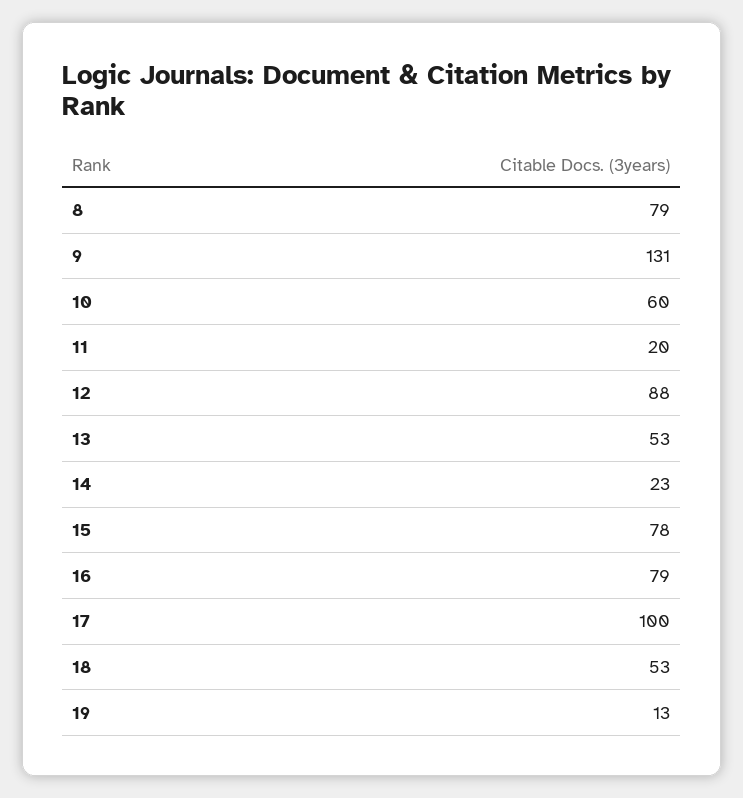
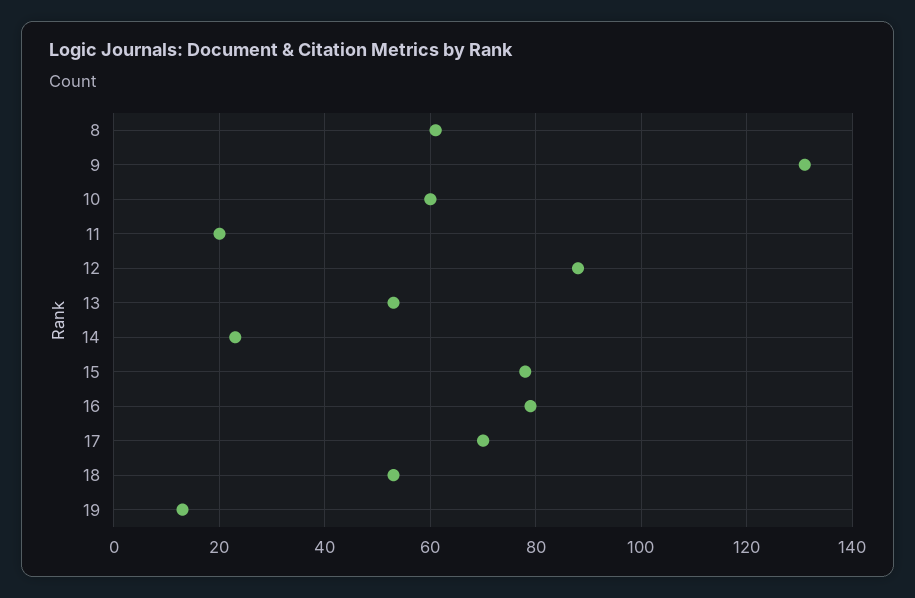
  {
-   "8": 79,
+   "8": 60,
    "9": 131,
    "10": 60,
    "11": 20,
    "12": 88,
    "13": 53,
    "14": 23,
    "15": 78,
    "16": 79,
-   "17": 100,
+   "17": 70,
    "18": 53,
    "19": 13
  }

